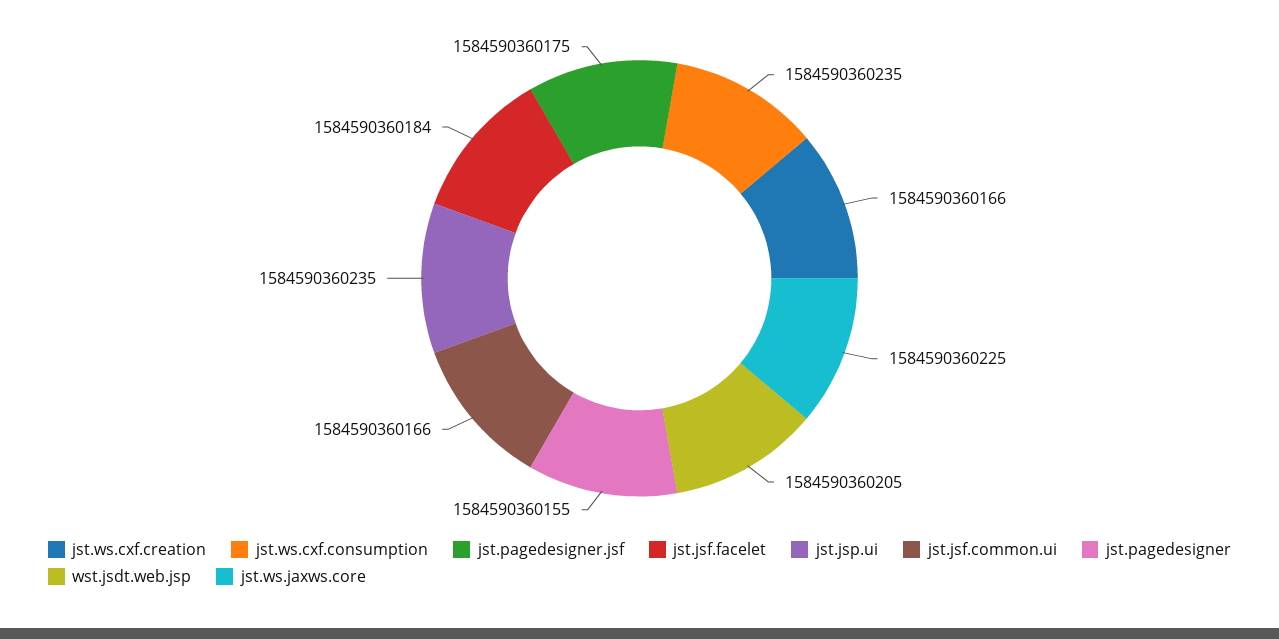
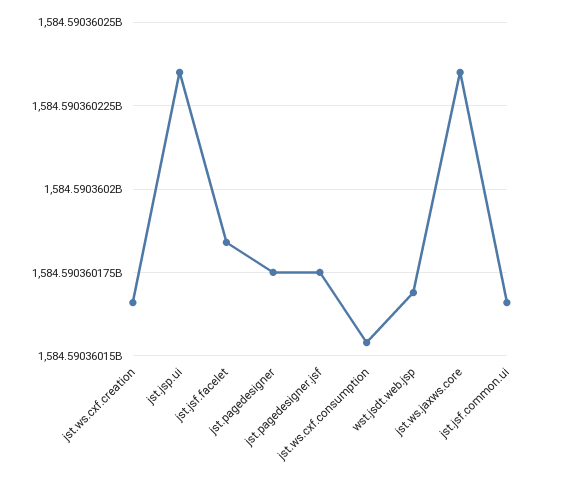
  {
    "jst.ws.cxf.creation": 1584590360166,
-   "jst.ws.cxf.consumption": 1584590360235,
+   "jst.ws.cxf.consumption": 1584590360155,
    "jst.pagedesigner.jsf": 1584590360175,
    "jst.jsf.facelet": 1584590360184,
    "jst.jsp.ui": 1584590360235,
    "jst.jsf.common.ui": 1584590360166,
-   "jst.pagedesigner": 1584590360155,
+   "jst.pagedesigner": 1584590360175,
-   "wst.jsdt.web.jsp": 1584590360205,
+   "wst.jsdt.web.jsp": 1584590360170,
-   "jst.ws.jaxws.core": 1584590360225
+   "jst.ws.jaxws.core": 1584590360235
  }

